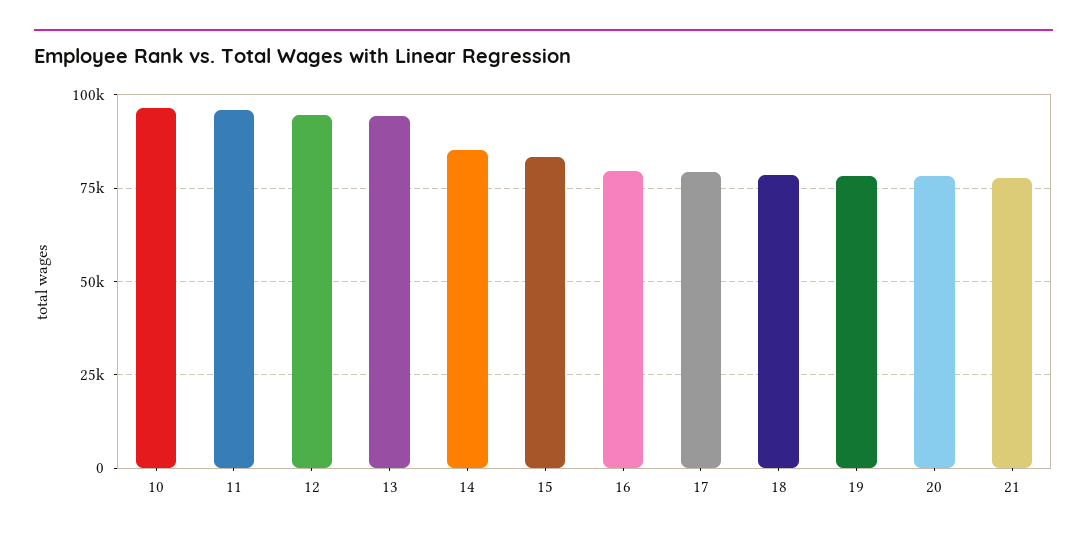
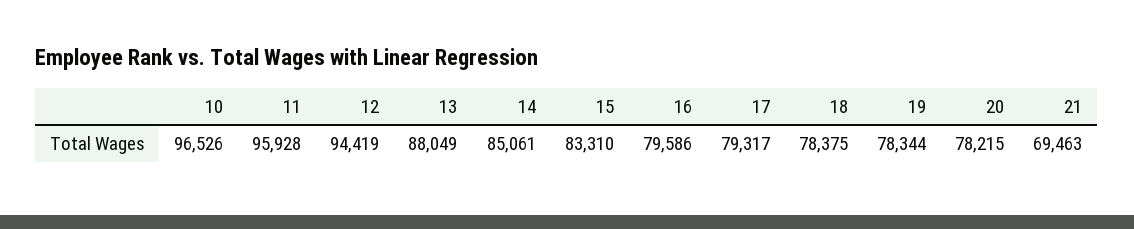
  {
    "10": 96526,
    "11": 95928,
    "12": 94419,
-   "13": 95000,
+   "13": 88049,
    "14": 85061,
    "15": 83310,
    "16": 79586,
    "17": 79317,
    "18": 78375,
    "19": 78344,
    "20": 78215,
-   "21": 77500
+   "21": 69463
  }

